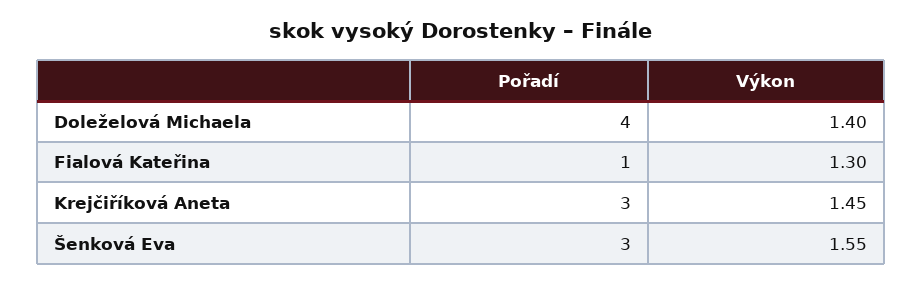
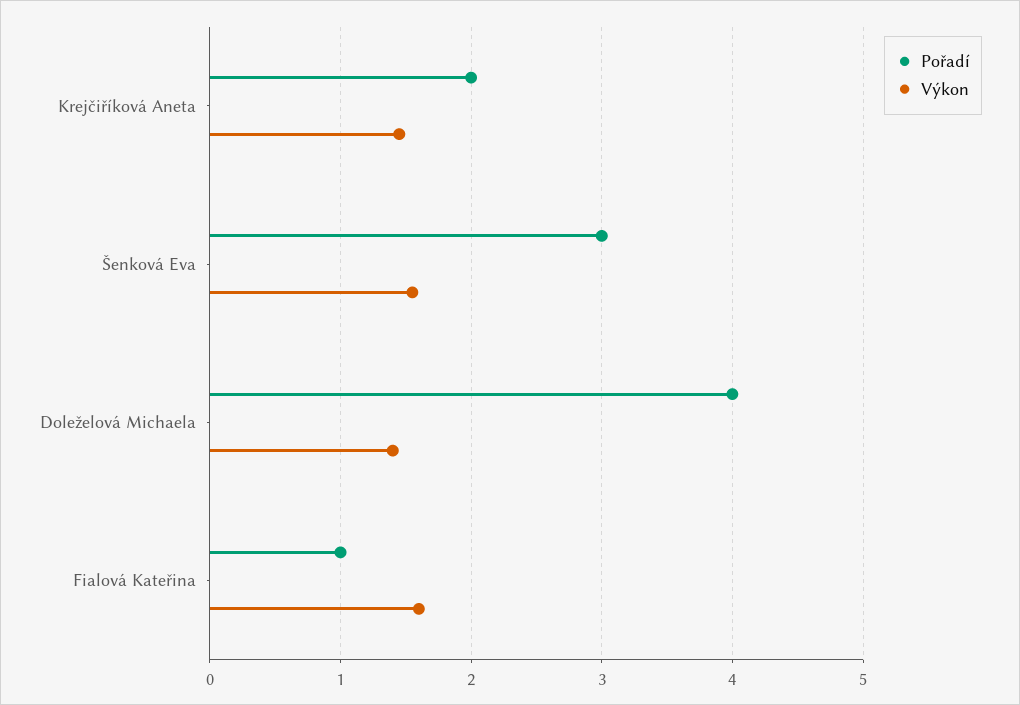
  {
    "Pořadí": {
      "Doleželová Michaela": 4,
      "Fialová Kateřina": 1,
-     "Krejčiříková Aneta": 3,
+     "Krejčiříková Aneta": 2,
      "Šenková Eva": 3
    },
    "Výkon": {
      "Doleželová Michaela": 1.4,
-     "Fialová Kateřina": 1.3,
+     "Fialová Kateřina": 1.6,
      "Krejčiříková Aneta": 1.45,
      "Šenková Eva": 1.55
    }
  }

